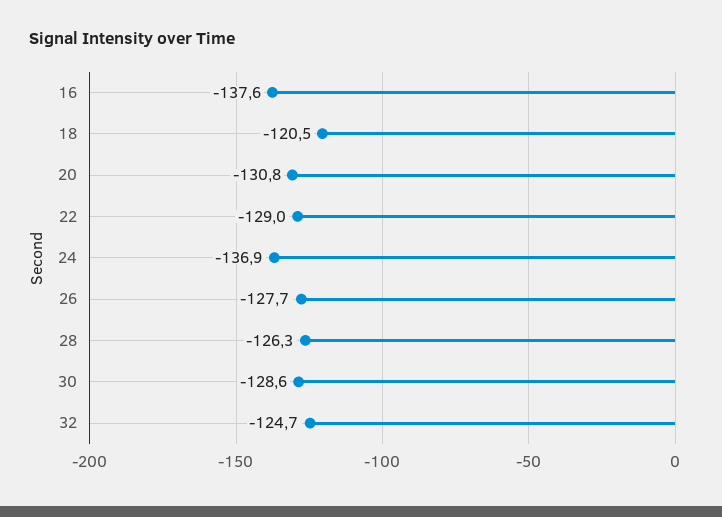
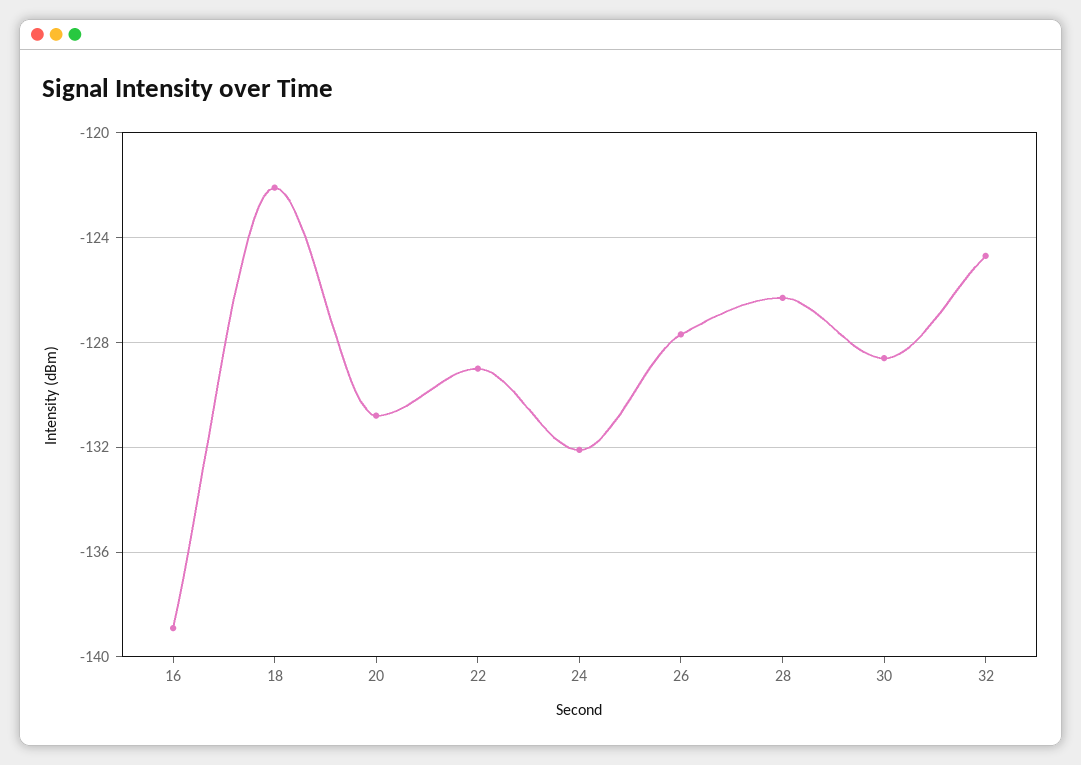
  {
-   "16": -137.6,
+   "16": -139,
-   "18": -120.5,
+   "18": -122,
    "20": -130.8,
    "22": -129,
-   "24": -136.9,
+   "24": -132,
    "26": -127.7,
    "28": -126.3,
    "30": -128.6,
    "32": -124.7
  }

